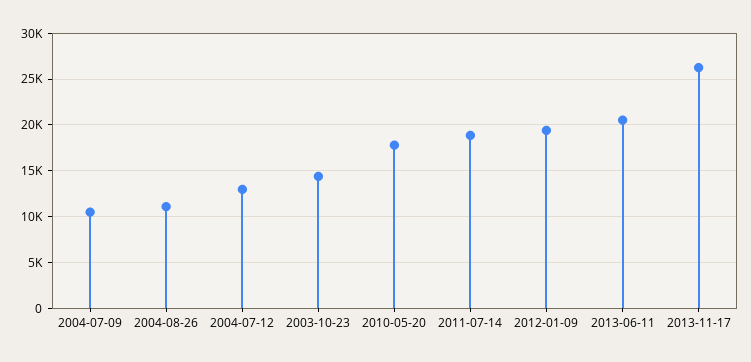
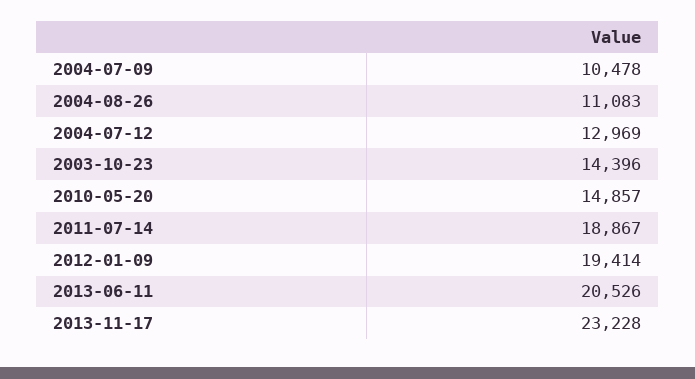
  {
    "2004-07-09": 10478,
    "2004-08-26": 11083,
    "2004-07-12": 12969,
    "2003-10-23": 14396,
-   "2010-05-20": 18000,
+   "2010-05-20": 14857,
    "2011-07-14": 18867,
    "2012-01-09": 19414,
    "2013-06-11": 20526,
-   "2013-11-17": 26000
+   "2013-11-17": 23228
  }

